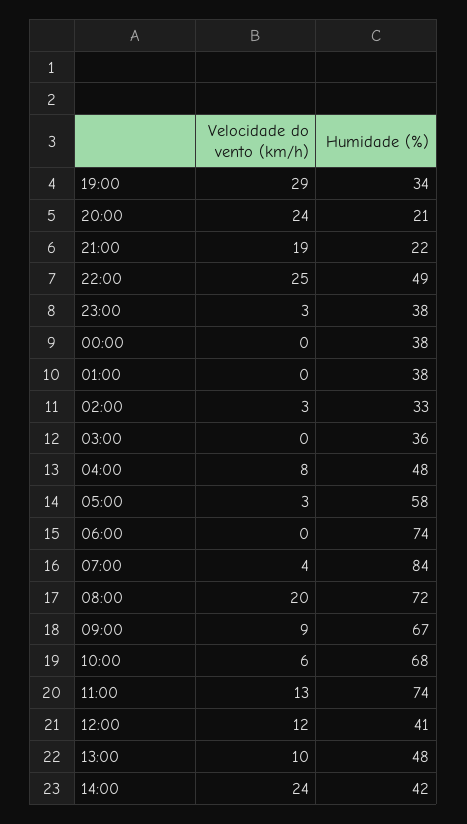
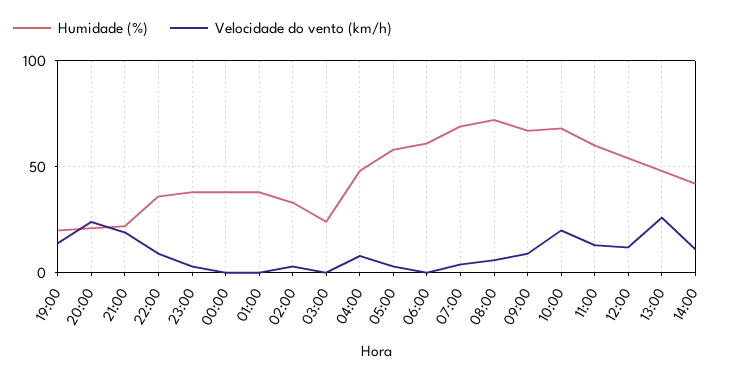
  {
    "Velocidade do vento (km/h)": {
-     "19:00": 29,
+     "19:00": 15,
      "20:00": 24,
      "21:00": 19,
-     "22:00": 25,
+     "22:00": 10,
      "23:00": 3,
      "00:00": 0,
      "01:00": 0,
      "02:00": 3,
      "03:00": 0,
      "04:00": 8,
      "05:00": 3,
      "06:00": 0,
      "07:00": 4,
-     "08:00": 20,
+     "08:00": 5,
      "09:00": 9,
-     "10:00": 6,
+     "10:00": 20,
      "11:00": 13,
      "12:00": 12,
-     "13:00": 10,
+     "13:00": 25,
-     "14:00": 24
+     "14:00": 10
    },
    "Humidade (%)": {
-     "19:00": 34,
+     "19:00": 20,
      "20:00": 21,
      "21:00": 22,
-     "22:00": 49,
+     "22:00": 35,
      "23:00": 38,
      "00:00": 38,
      "01:00": 38,
      "02:00": 33,
-     "03:00": 36,
+     "03:00": 25,
      "04:00": 48,
      "05:00": 58,
-     "06:00": 74,
+     "06:00": 60,
-     "07:00": 84,
+     "07:00": 70,
      "08:00": 72,
      "09:00": 67,
      "10:00": 68,
-     "11:00": 74,
+     "11:00": 60,
-     "12:00": 41,
+     "12:00": 55,
      "13:00": 48,
      "14:00": 42
    }
  }

